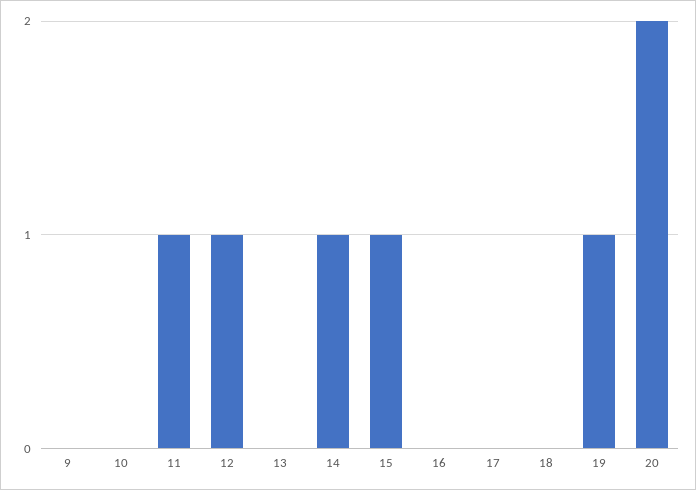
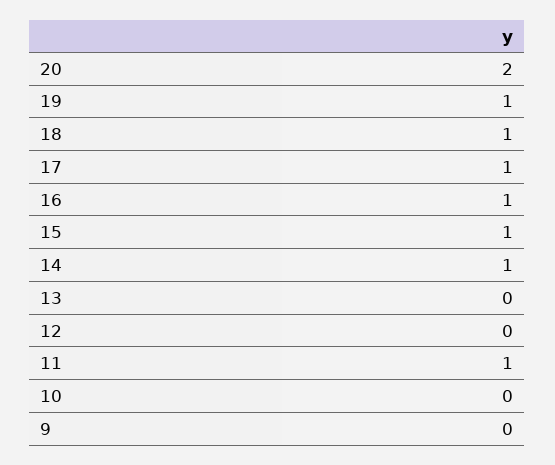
  {
    "9": 0,
    "10": 0,
    "11": 1,
-   "12": 1,
+   "12": 0,
    "13": 0,
    "14": 1,
    "15": 1,
-   "16": 0,
+   "16": 1,
-   "17": 0,
+   "17": 1,
-   "18": 0,
+   "18": 1,
    "19": 1,
    "20": 2
  }

